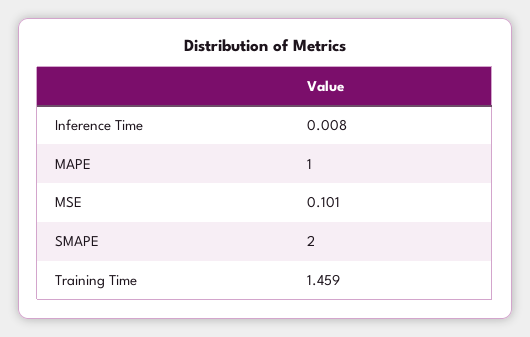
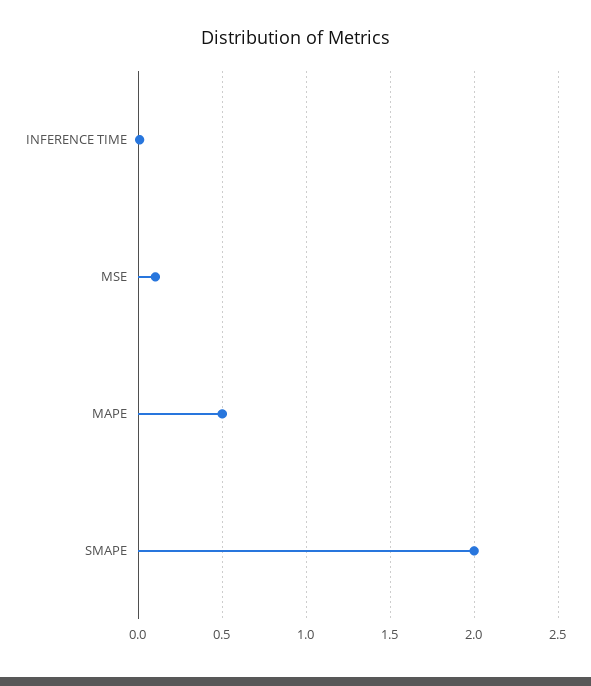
  {
    "Inference Time": 0.008,
-   "MAPE": 1,
+   "MAPE": 0.5,
    "MSE": 0.101,
-   "SMAPE": 2,
+   "SMAPE": 2
-   "Training Time": 1.459
  }

